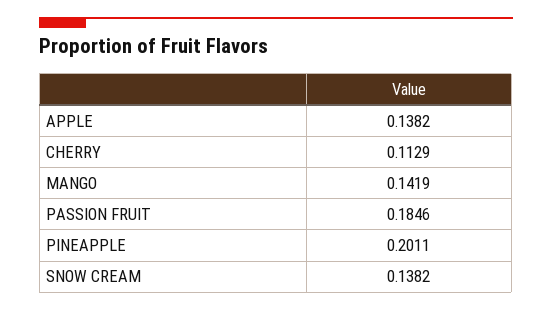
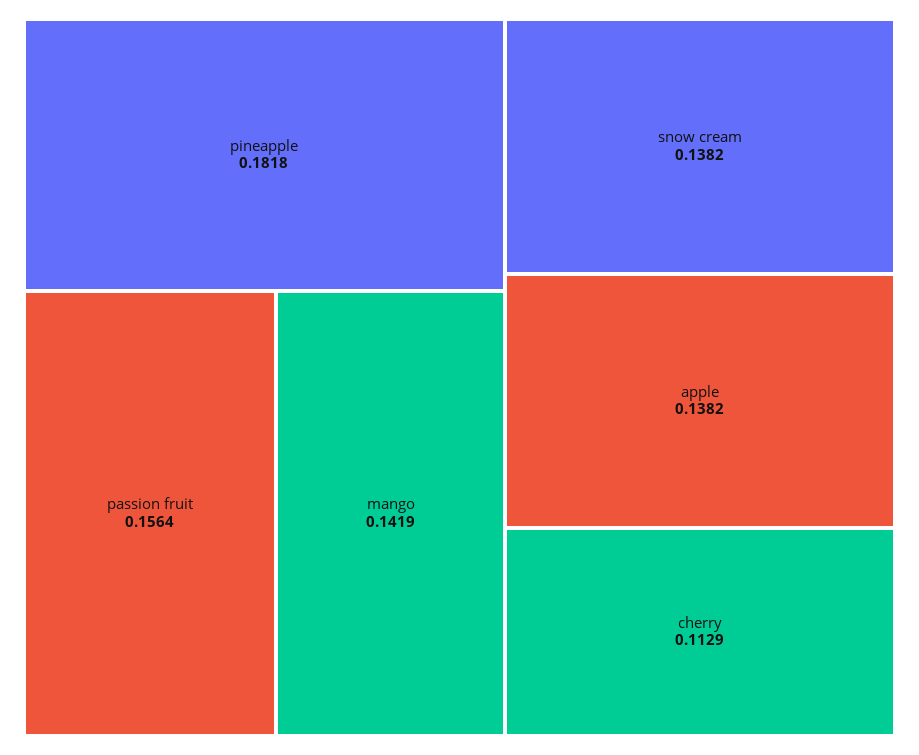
  {
    "APPLE": 0.1382,
    "CHERRY": 0.1129,
    "MANGO": 0.1419,
-   "PASSION FRUIT": 0.1846,
+   "PASSION FRUIT": 0.1564,
-   "PINEAPPLE": 0.2011,
+   "PINEAPPLE": 0.1818,
    "SNOW CREAM": 0.1382
  }

